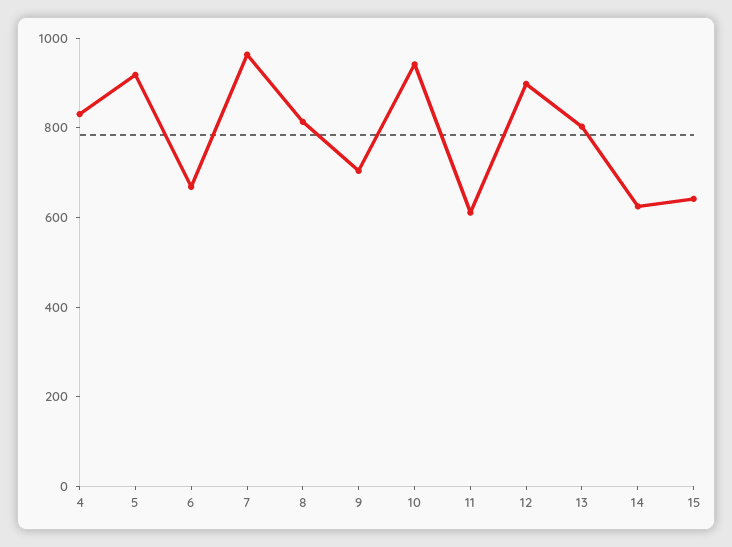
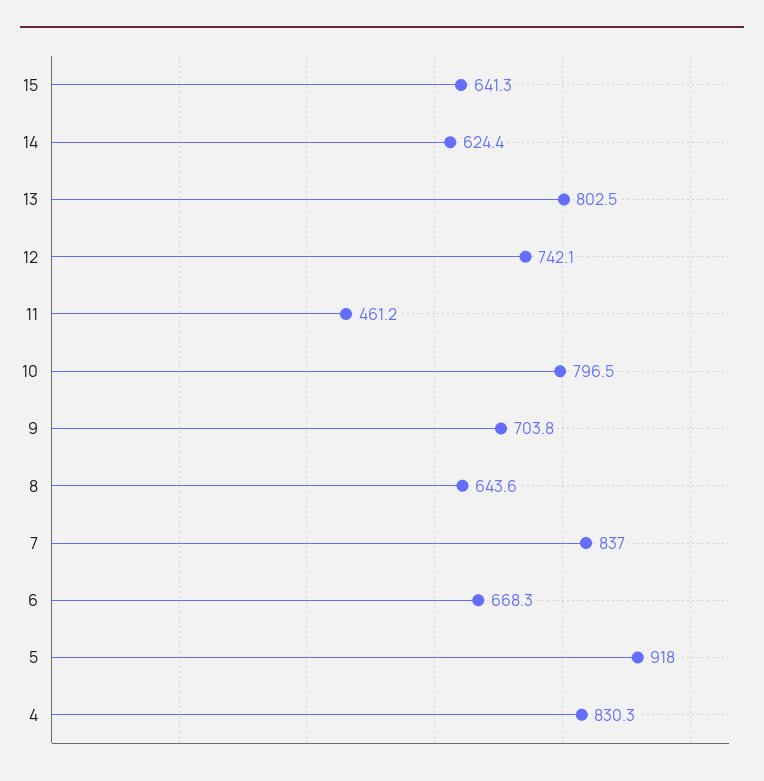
  {
    "4": 830.3,
    "5": 918,
    "6": 668.3,
-   "7": 950,
+   "7": 837,
-   "8": 800,
+   "8": 643.6,
    "9": 703.8,
-   "10": 950,
+   "10": 796.5,
-   "11": 600,
+   "11": 461.2,
-   "12": 900,
+   "12": 742.1,
    "13": 802.5,
    "14": 624.4,
    "15": 641.3
  }

